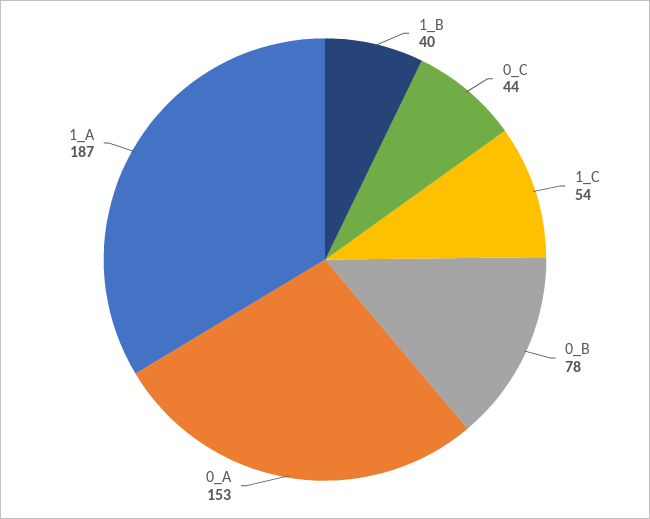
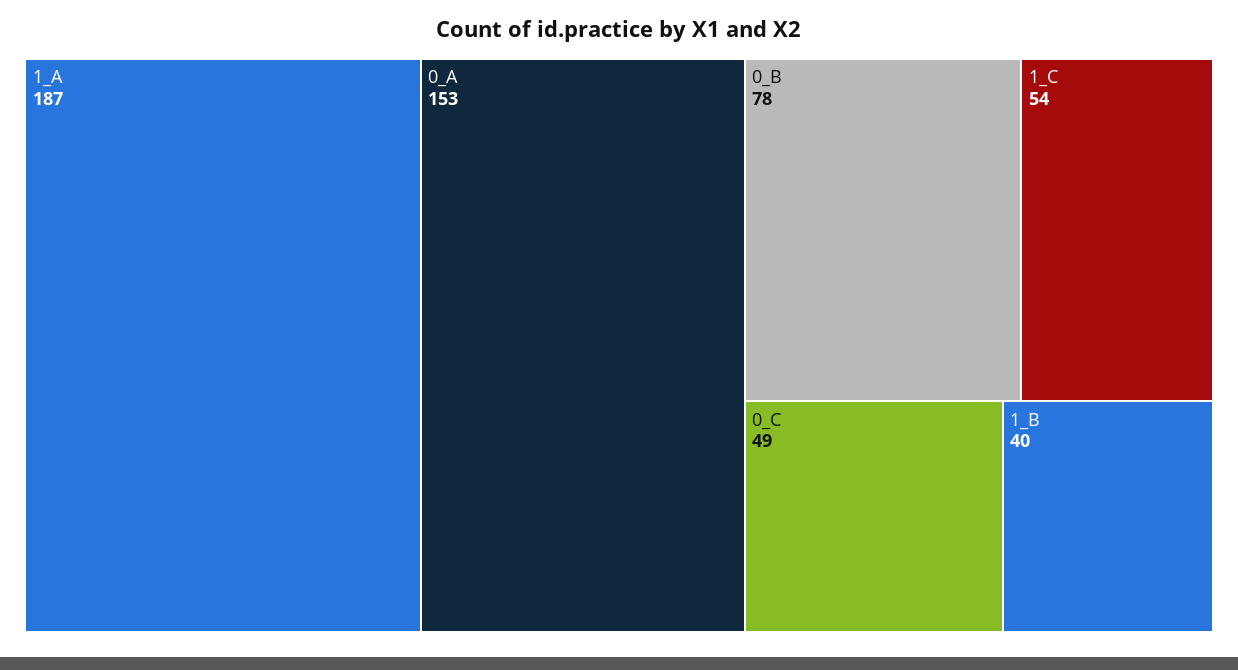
  {
    "1_B": 40,
-   "0_C": 44,
+   "0_C": 49,
    "1_C": 54,
    "0_B": 78,
    "0_A": 153,
    "1_A": 187
  }

